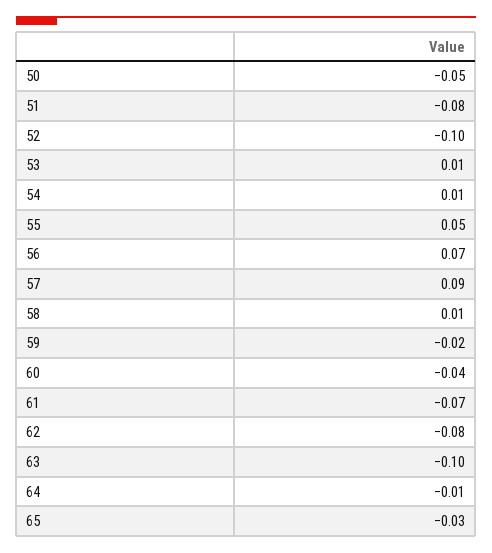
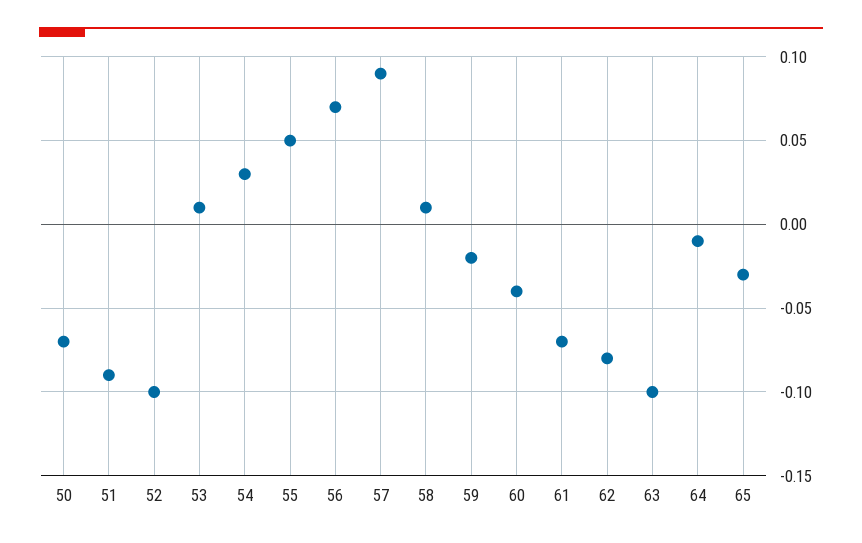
  {
-   "50": -0.05,
+   "50": -0.07,
-   "51": -0.08,
+   "51": -0.09,
    "52": -0.1,
    "53": 0.01,
-   "54": 0.01,
+   "54": 0.03,
    "55": 0.05,
    "56": 0.07,
    "57": 0.09,
    "58": 0.01,
    "59": -0.02,
    "60": -0.04,
    "61": -0.07,
    "62": -0.08,
    "63": -0.1,
    "64": -0.01,
    "65": -0.03
  }

